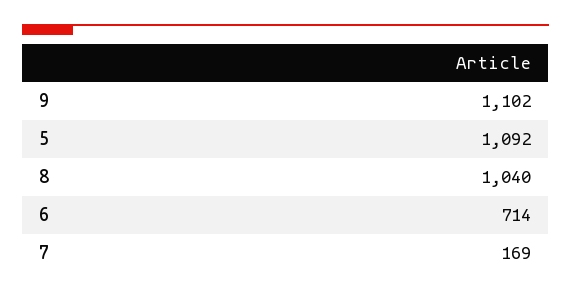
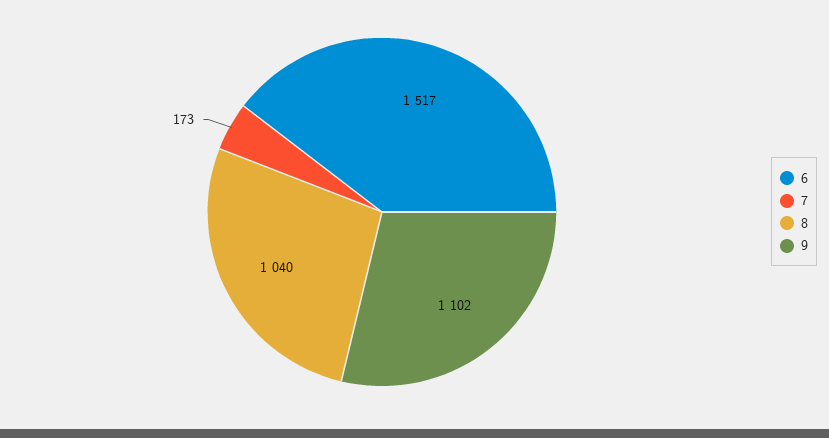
  {
    "9": 1102,
-   "5": 1092,
    "8": 1040,
-   "6": 714,
+   "6": 1517,
-   "7": 169
+   "7": 173
  }

